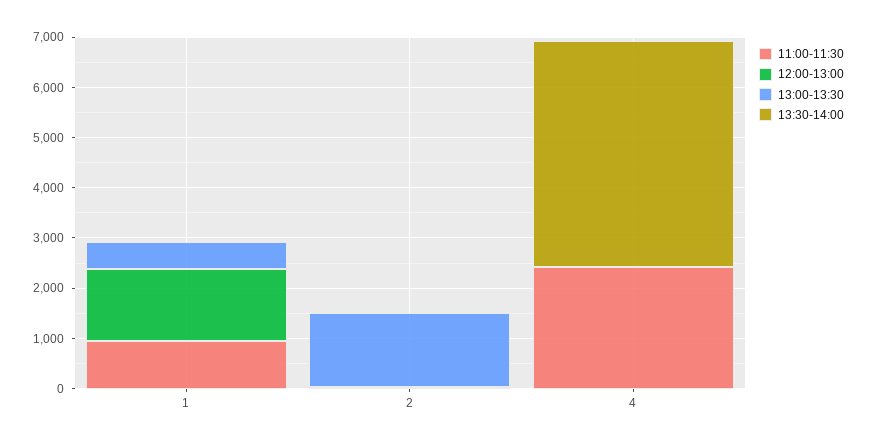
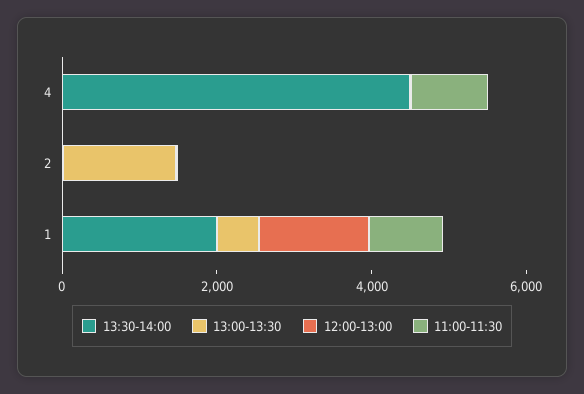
  {
    "11:00-11:30": {
      "1": 1000,
      "2": 0,
-     "4": 2400
+     "4": 1000
    },
    "12:00-13:00": {
      "1": 1400,
      "2": 0,
      "4": 0
    },
    "13:00-13:30": {
      "1": 600,
      "2": 1400,
      "4": 0
    },
    "13:30-14:00": {
-     "1": 0,
+     "1": 2000,
      "2": 0,
      "4": 4600
    }
  }

